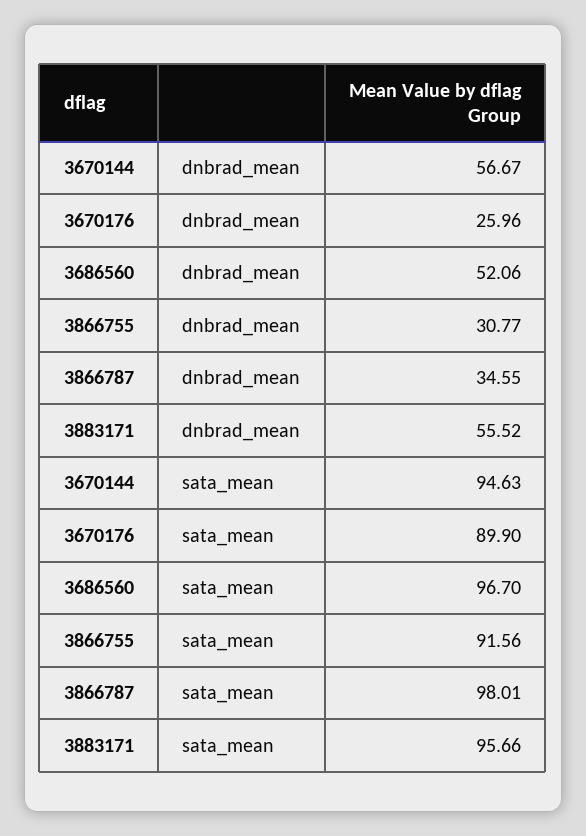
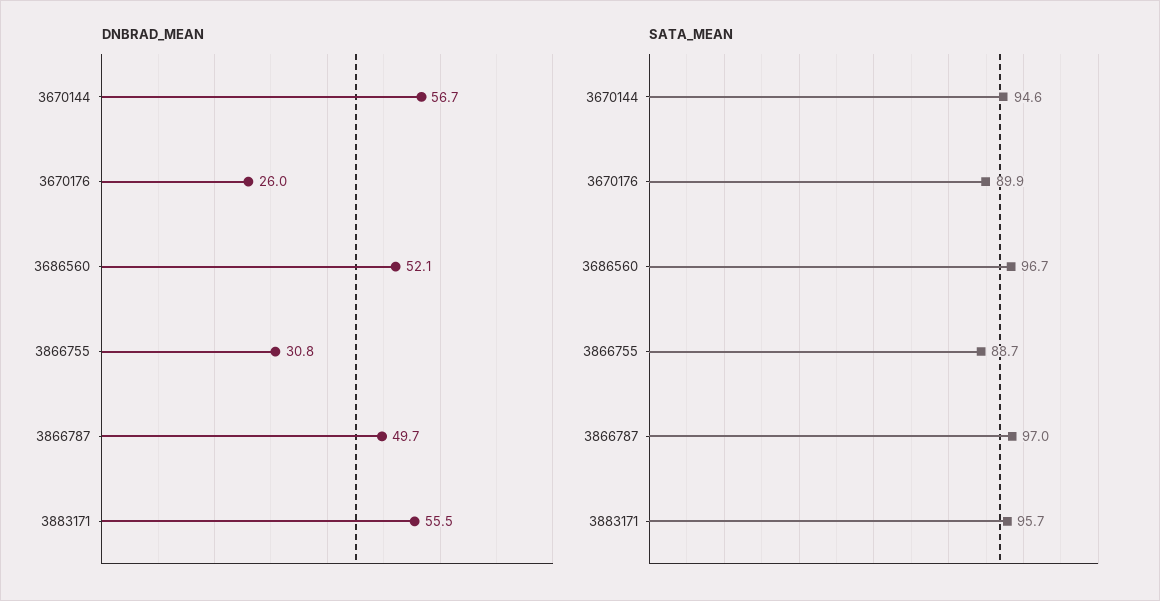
  {
    "dnbrad_mean": {
      "3670144": 56.67,
      "3670176": 25.96,
      "3686560": 52.06,
      "3866755": 30.77,
-     "3866787": 34.55,
+     "3866787": 49.7,
      "3883171": 55.52
    },
    "sata_mean": {
      "3670144": 94.63,
      "3670176": 89.9,
      "3686560": 96.7,
-     "3866755": 91.56,
+     "3866755": 88.7,
-     "3866787": 98.01,
+     "3866787": 97,
      "3883171": 95.66
    }
  }

